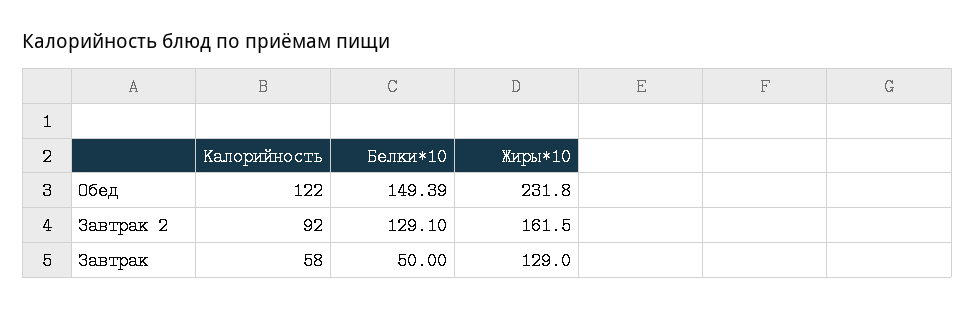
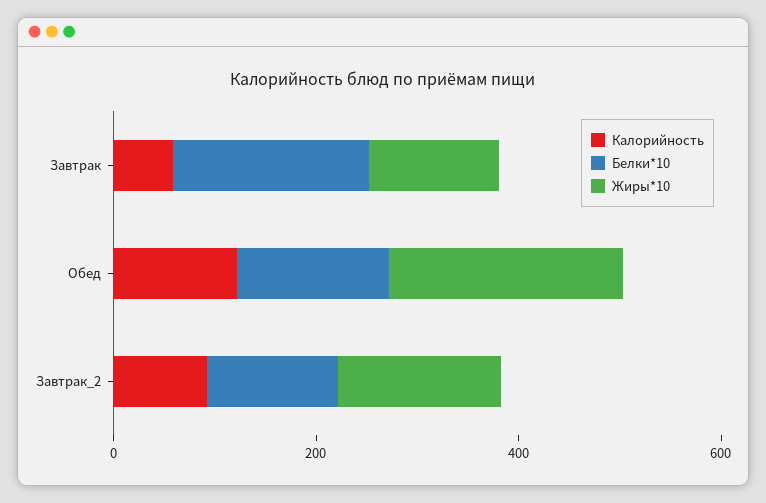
  {
    "Калорийность": {
      "Обед": 122,
      "Завтрак 2": 92,
      "Завтрак": 58
    },
    "Белки*10": {
      "Обед": 149.39,
      "Завтрак 2": 129.1,
-     "Завтрак": 50
+     "Завтрак": 200
    },
    "Жиры*10": {
      "Обед": 231.8,
      "Завтрак 2": 161.5,
      "Завтрак": 129
    }
  }

